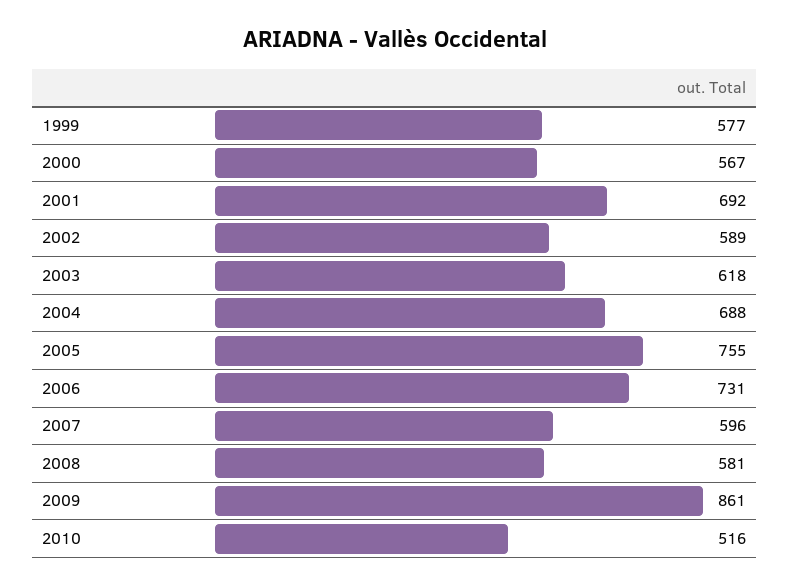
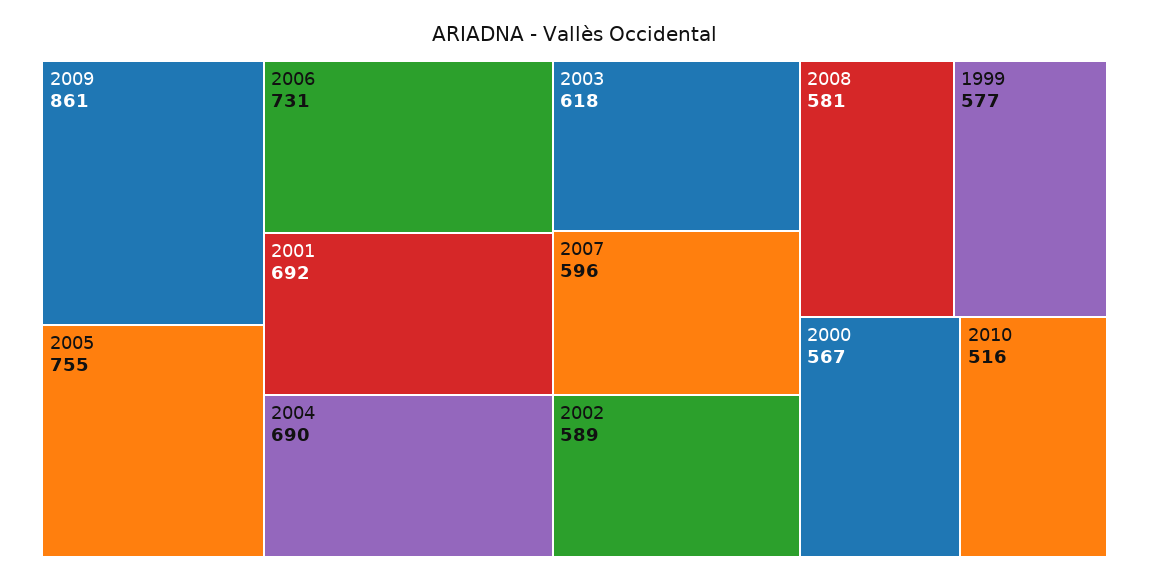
  {
    "1999": 577,
    "2000": 567,
    "2001": 692,
    "2002": 589,
    "2003": 618,
-   "2004": 688,
+   "2004": 690,
    "2005": 755,
    "2006": 731,
    "2007": 596,
    "2008": 581,
    "2009": 861,
    "2010": 516
  }

